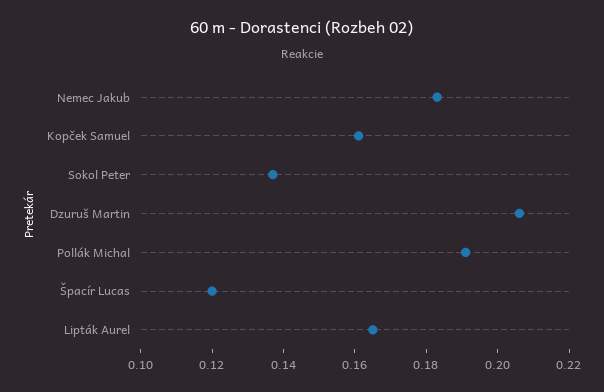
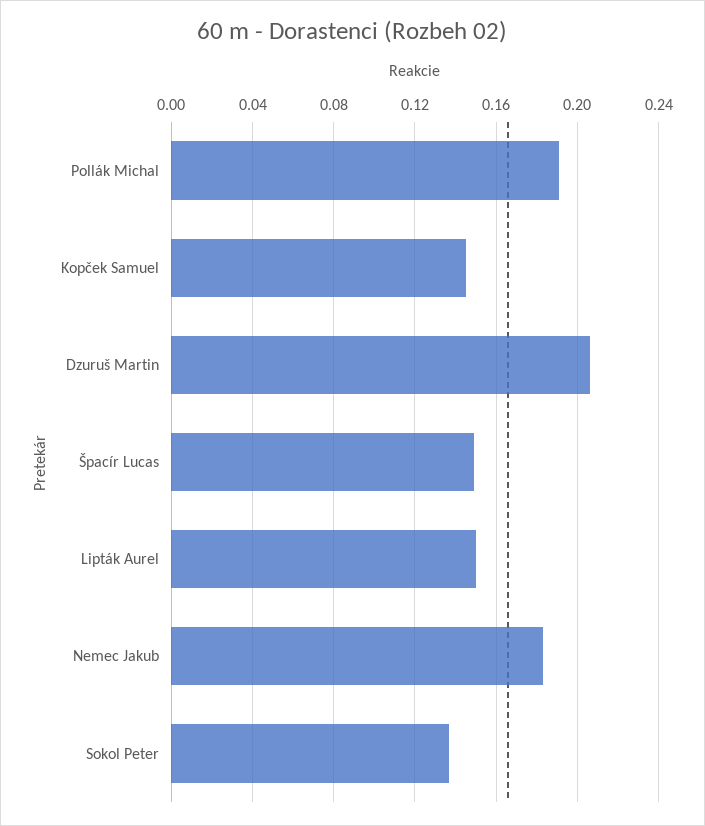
  {
    "Nemec Jakub": 0.185,
-   "Kopček Samuel": 0.16,
+   "Kopček Samuel": 0.145,
    "Sokol Peter": 0.135,
    "Dzuruš Martin": 0.205,
    "Pollák Michal": 0.19,
-   "Špacír Lucas": 0.12,
+   "Špacír Lucas": 0.15,
-   "Lipták Aurel": 0.165
+   "Lipták Aurel": 0.15
  }

